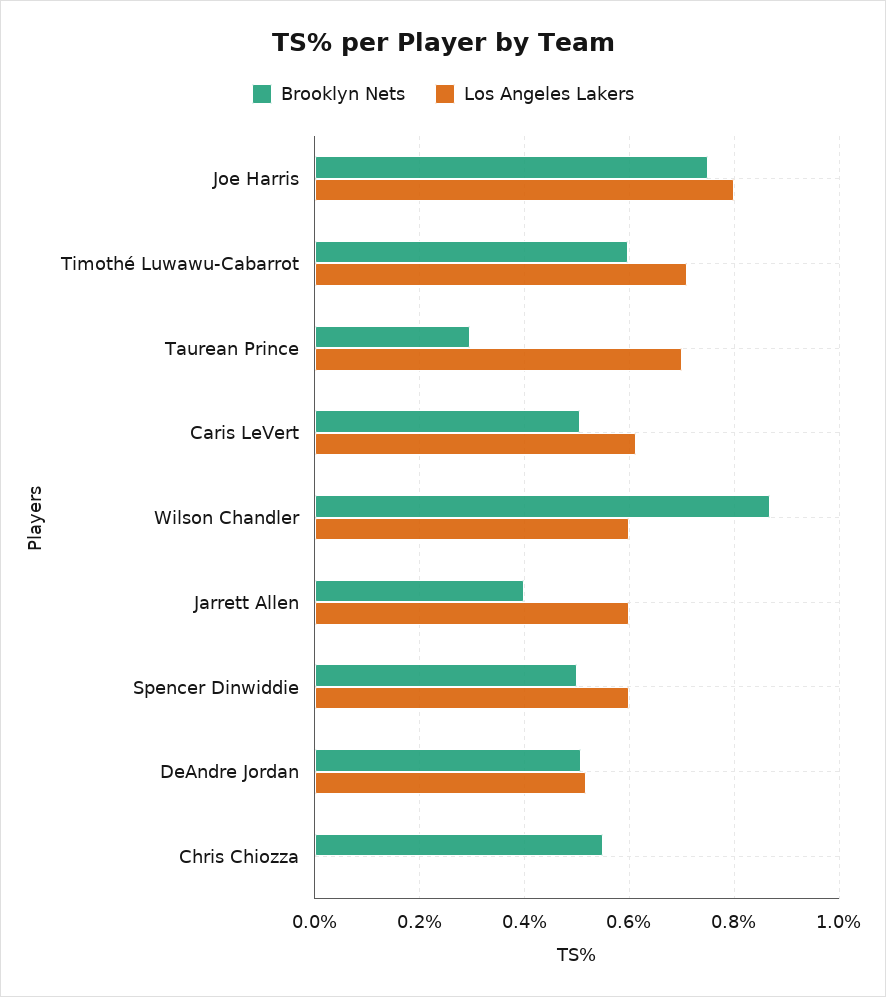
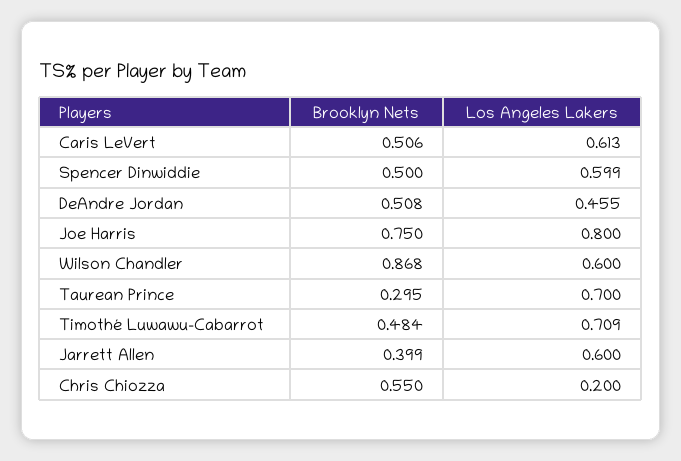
  {
    "Brooklyn Nets": {
      "Joe Harris": 0.75,
-     "Timothé Luwawu-Cabarrot": 0.6,
+     "Timothé Luwawu-Cabarrot": 0.484,
      "Taurean Prince": 0.295,
      "Caris LeVert": 0.506,
      "Wilson Chandler": 0.868,
      "Jarrett Allen": 0.399,
      "Spencer Dinwiddie": 0.5,
      "DeAndre Jordan": 0.508,
      "Chris Chiozza": 0.55
    },
    "Los Angeles Lakers": {
      "Joe Harris": 0.8,
      "Timothé Luwawu-Cabarrot": 0.709,
      "Taurean Prince": 0.7,
      "Caris LeVert": 0.613,
      "Wilson Chandler": 0.6,
      "Jarrett Allen": 0.6,
      "Spencer Dinwiddie": 0.599,
-     "DeAndre Jordan": 0.52,
+     "DeAndre Jordan": 0.455,
-     "Chris Chiozza": 0
+     "Chris Chiozza": 0.2
    }
  }

